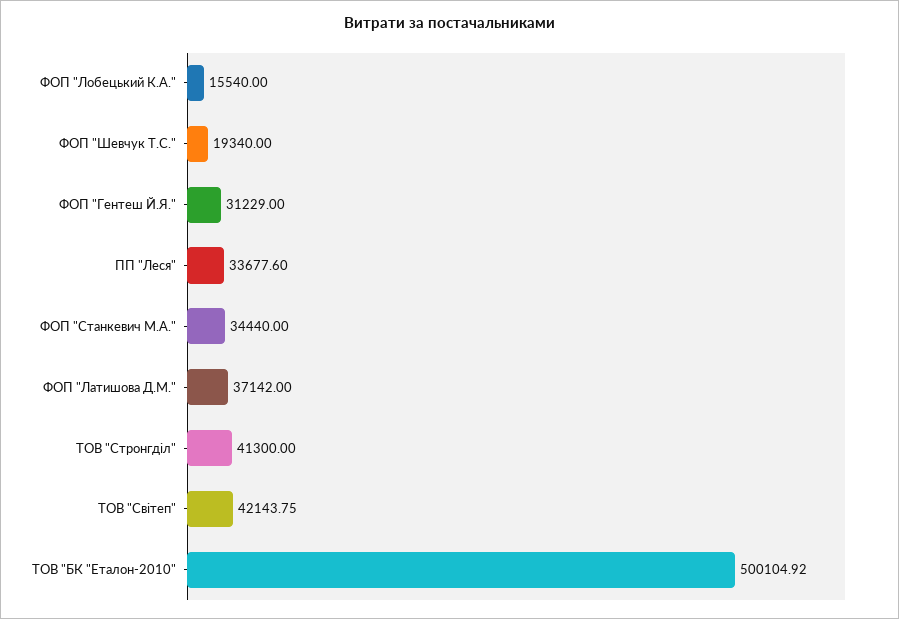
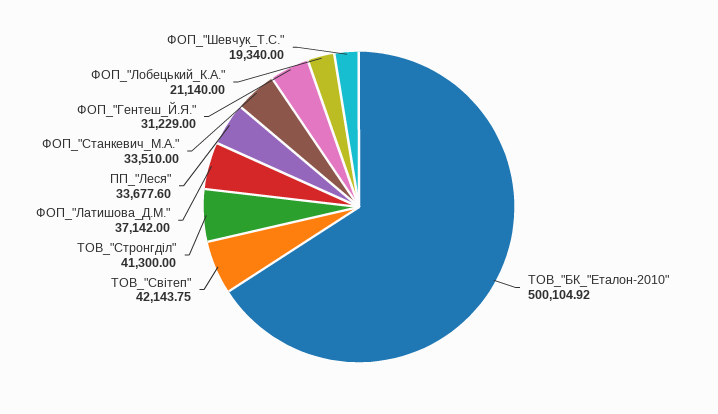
  {
-   "ФОП \"Лобецький К.А.\"": 15540,
+   "ФОП \"Лобецький К.А.\"": 21140,
    "ФОП \"Шевчук Т.С.\"": 19340,
    "ФОП \"Гентеш Й.Я.\"": 31229,
    "ПП \"Леся\"": 33677.6,
-   "ФОП \"Станкевич М.А.\"": 34440,
+   "ФОП \"Станкевич М.А.\"": 33510,
    "ФОП \"Латишова Д.М.\"": 37142,
    "ТОВ \"Стронгділ\"": 41300,
    "ТОВ \"Світеп\"": 42143.75,
    "ТОВ \"БК \"Еталон-2010\"": 500104.92
  }

